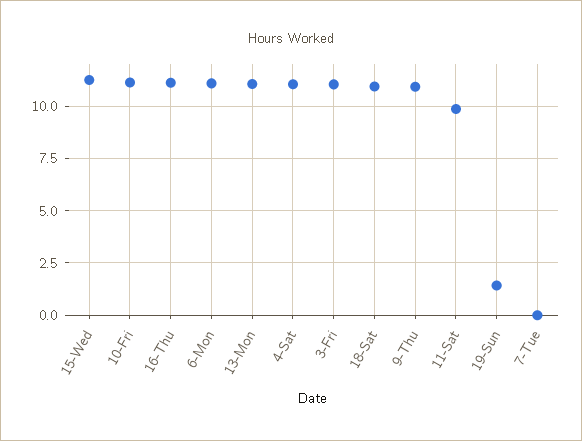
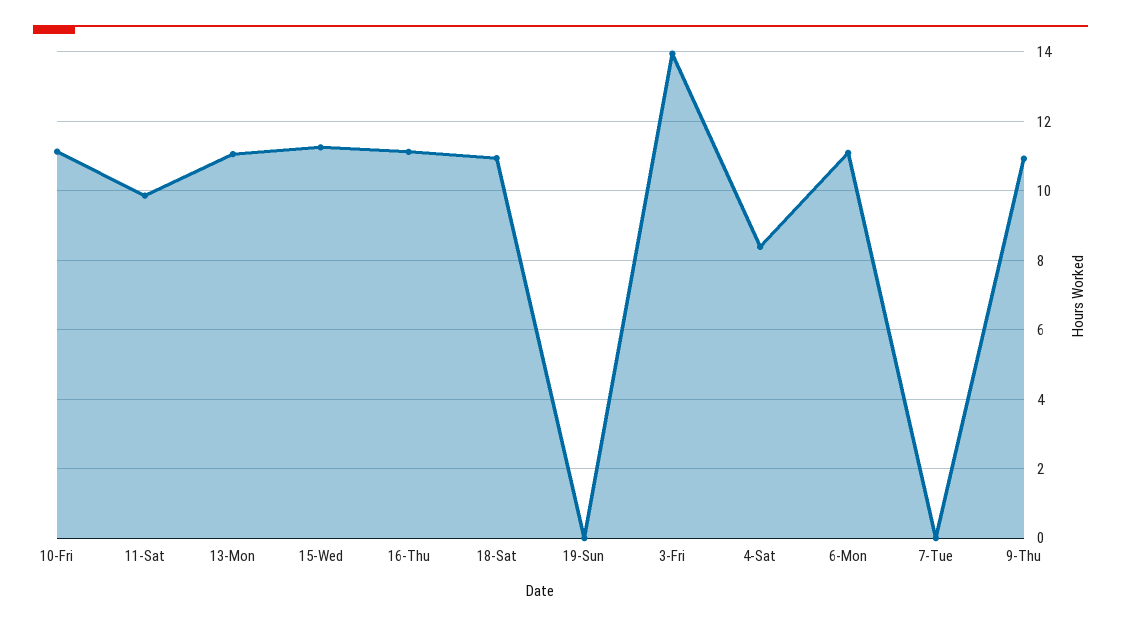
  {
    "15-Wed": 11.2,
    "10-Fri": 11.2,
    "16-Thu": 11.2,
    "6-Mon": 11,
    "13-Mon": 11,
-   "4-Sat": 11,
+   "4-Sat": 8.4,
-   "3-Fri": 11,
+   "3-Fri": 14,
    "18-Sat": 11,
    "9-Thu": 11,
    "11-Sat": 9.8,
-   "19-Sun": 1.5,
+   "19-Sun": 0,
    "7-Tue": 0
  }

